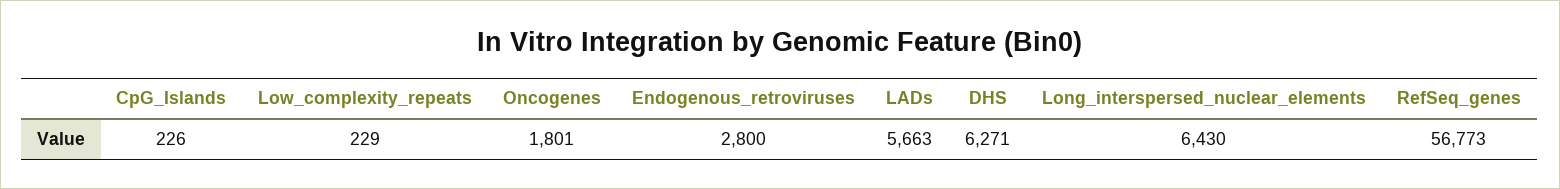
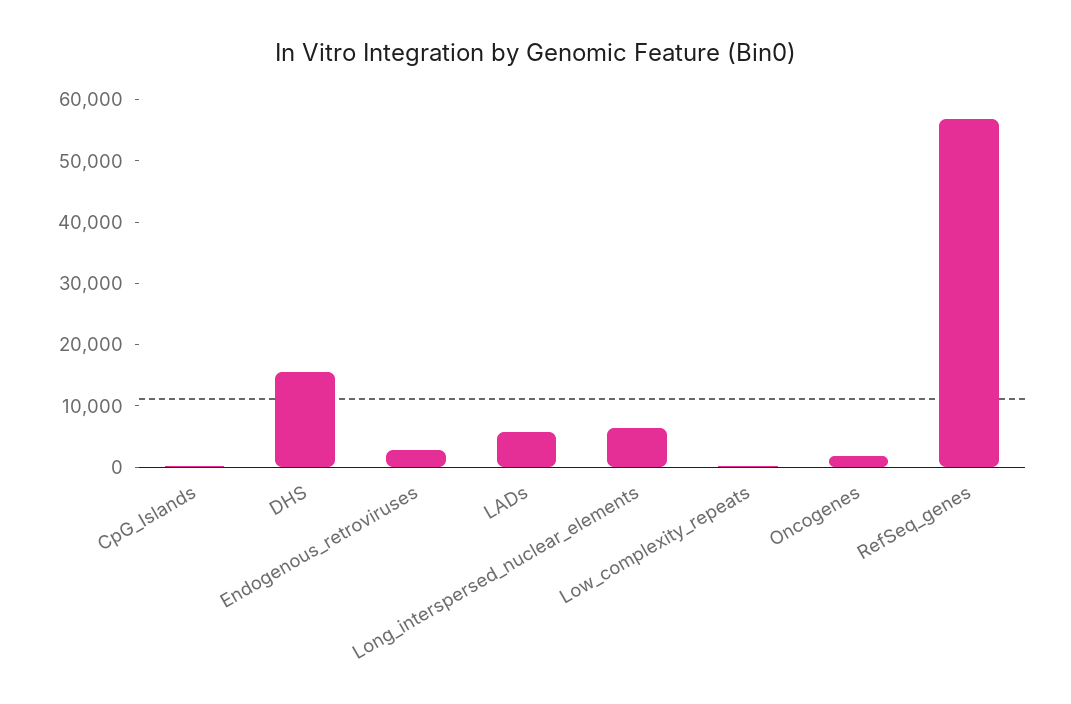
  {
    "CpG_Islands": 226,
    "Low_complexity_repeats": 229,
    "Oncogenes": 1801,
    "Endogenous_retroviruses": 2800,
    "LADs": 5663,
-   "DHS": 6271,
+   "DHS": 16000,
    "Long_interspersed_nuclear_elements": 6430,
    "RefSeq_genes": 56773
  }

